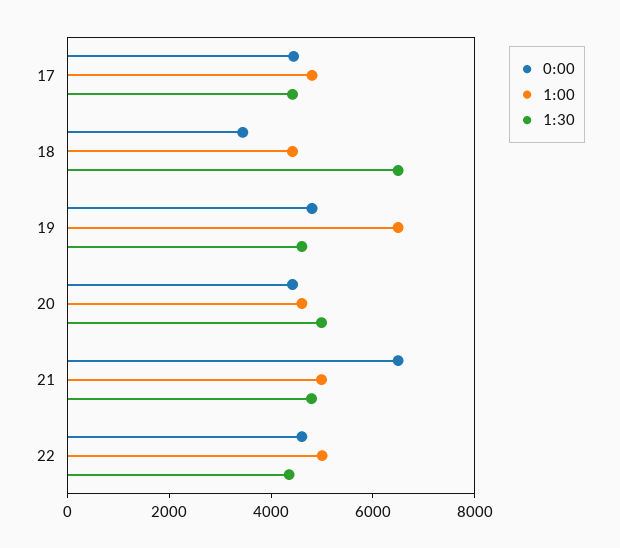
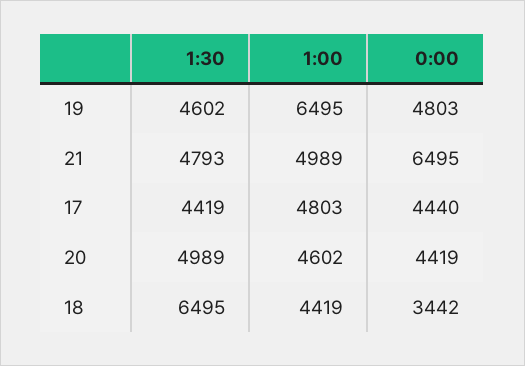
  {
    "0:00": {
      "17": 4440,
      "18": 3442,
      "19": 4803,
      "20": 4419,
-     "21": 6495,
+     "21": 6495
-     "22": 4500
    },
    "1:00": {
      "17": 4803,
      "18": 4419,
      "19": 6495,
      "20": 4602,
-     "21": 4989,
+     "21": 4989
-     "22": 5000
    },
    "1:30": {
      "17": 4419,
      "18": 6495,
      "19": 4602,
      "20": 4989,
-     "21": 4793,
+     "21": 4793
-     "22": 4500
    }
  }

